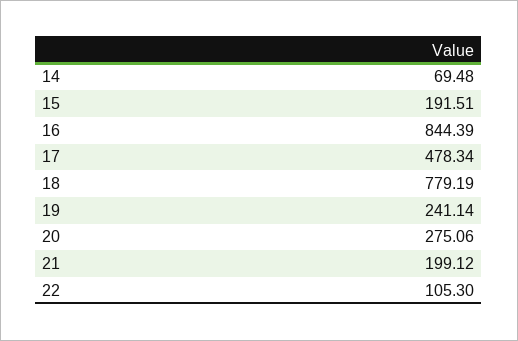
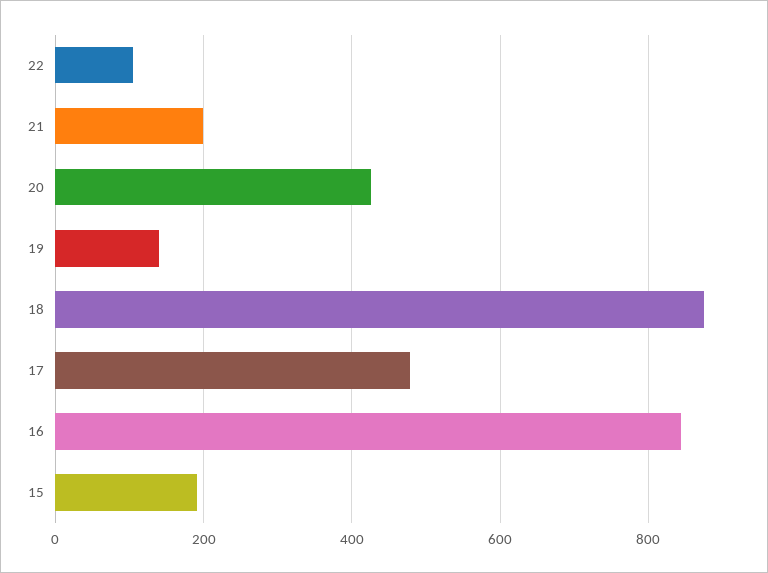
  {
-   "14": 69.48,
    "15": 191.51,
    "16": 844.39,
    "17": 478.34,
-   "18": 779.19,
+   "18": 880,
-   "19": 241.14,
+   "19": 140,
-   "20": 275.06,
+   "20": 420,
    "21": 199.12,
    "22": 105.3
  }

